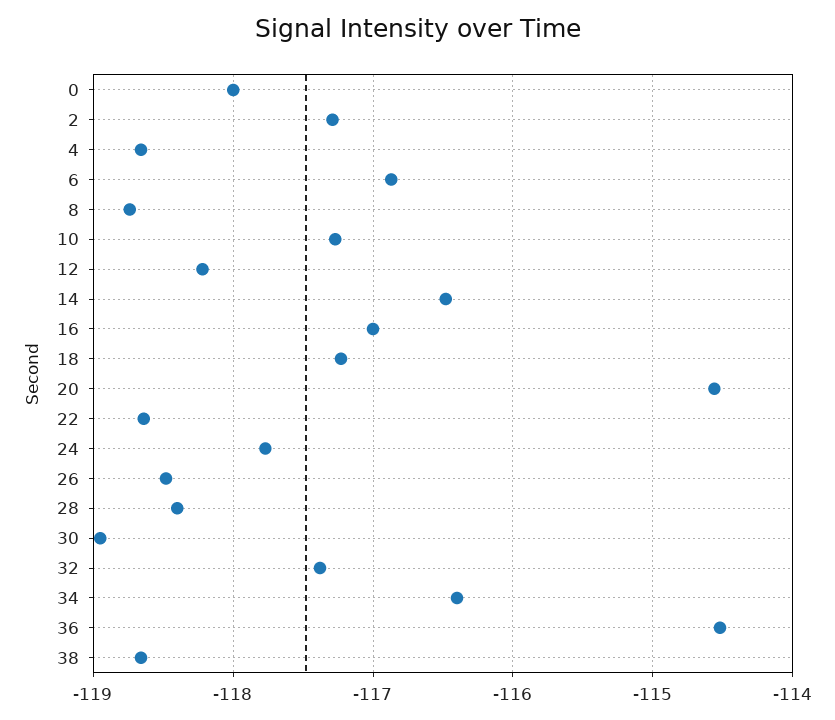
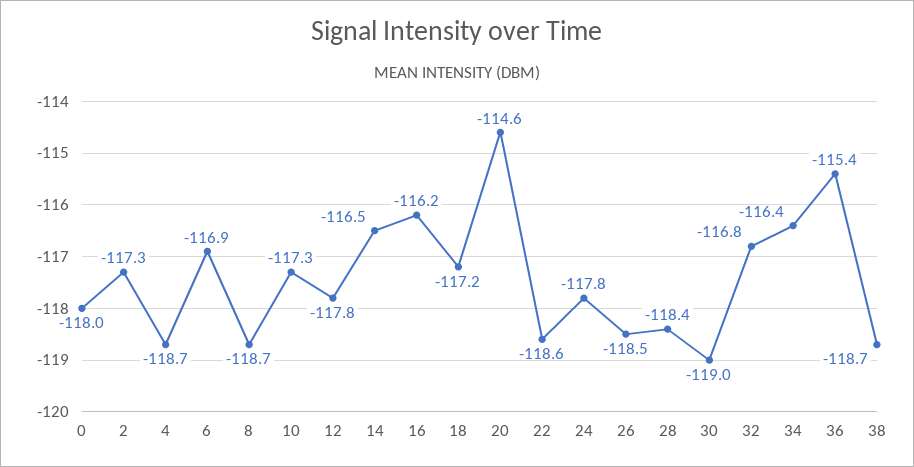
  {
    "0": -118,
    "2": -117.3,
    "4": -118.7,
    "6": -116.9,
    "8": -118.7,
    "10": -117.3,
-   "12": -118.2,
+   "12": -117.8,
    "14": -116.5,
-   "16": -117,
+   "16": -116.2,
    "18": -117.2,
    "20": -114.6,
    "22": -118.6,
    "24": -117.8,
    "26": -118.5,
    "28": -118.4,
    "30": -119,
-   "32": -117.4,
+   "32": -116.8,
    "34": -116.4,
-   "36": -114.5,
+   "36": -115.4,
    "38": -118.7
  }

